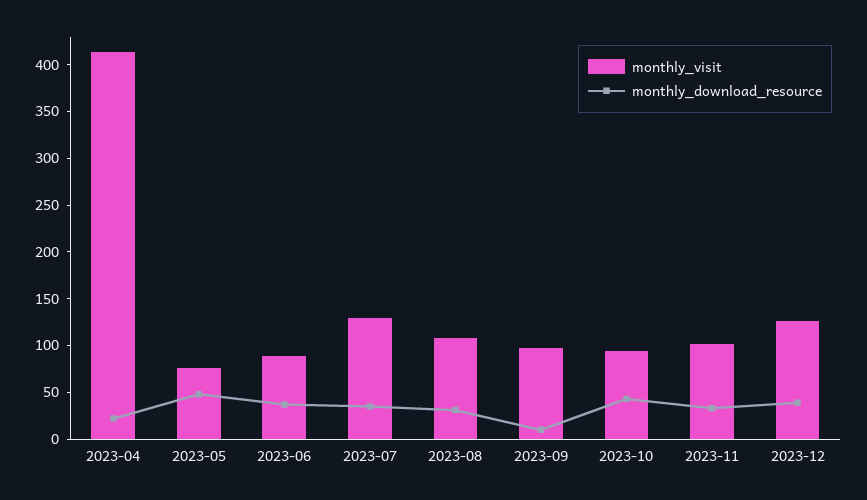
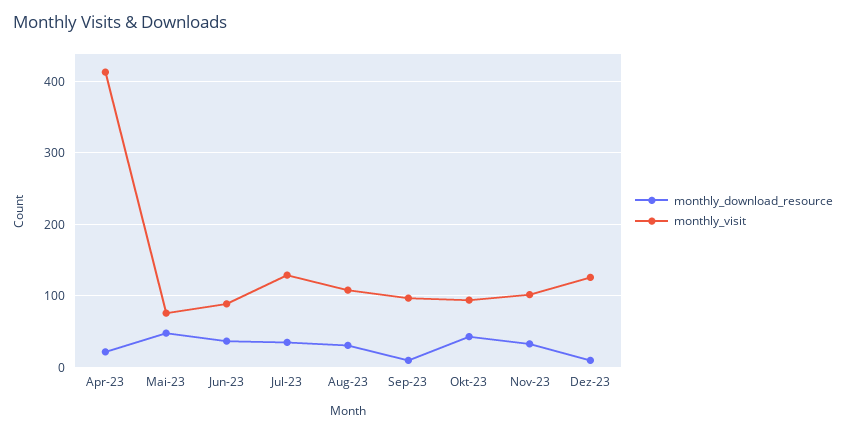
  {
    "monthly_visit": {
      "2023-04": 410,
      "2023-05": 80,
      "2023-06": 90,
      "2023-07": 130,
      "2023-08": 110,
      "2023-09": 100,
      "2023-10": 90,
      "2023-11": 100,
      "2023-12": 130
    },
    "monthly_download_resource": {
      "2023-04": 20,
      "2023-05": 50,
      "2023-06": 40,
      "2023-07": 40,
      "2023-08": 30,
      "2023-09": 10,
      "2023-10": 40,
      "2023-11": 30,
-     "2023-12": 40
+     "2023-12": 10
    }
  }

